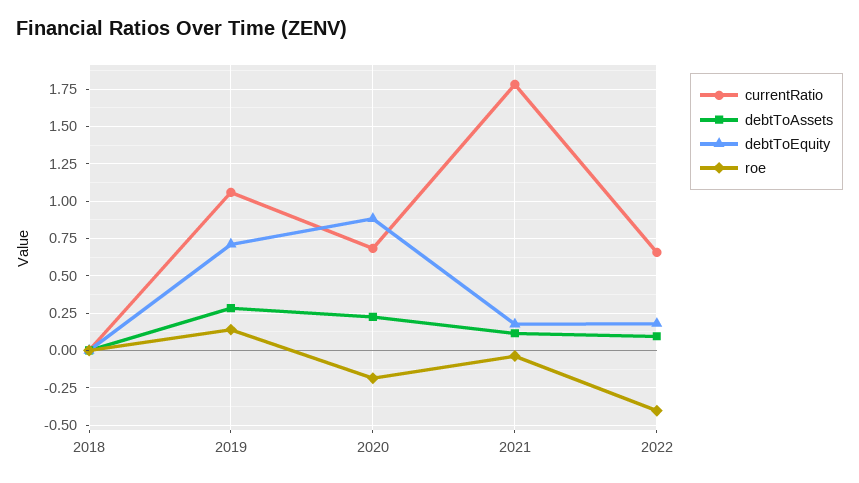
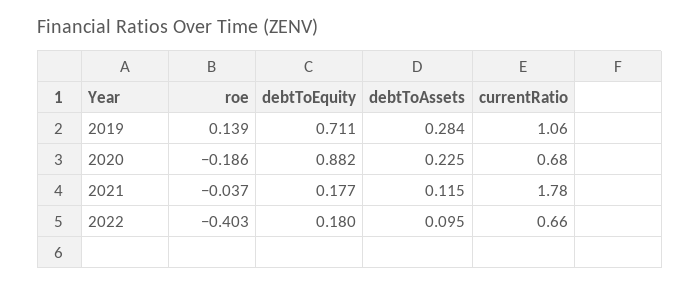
  {
    "currentRatio": {
-     "2018": 0,
      "2019": 1.06,
      "2020": 0.68,
      "2021": 1.78,
      "2022": 0.66
    },
    "debtToAssets": {
-     "2018": 0,
      "2019": 0.284,
      "2020": 0.225,
      "2021": 0.115,
      "2022": 0.095
    },
    "debtToEquity": {
-     "2018": 0,
      "2019": 0.711,
      "2020": 0.882,
      "2021": 0.177,
      "2022": 0.18
    },
    "roe": {
-     "2018": 0,
      "2019": 0.139,
      "2020": -0.186,
      "2021": -0.037,
      "2022": -0.403
    }
  }

